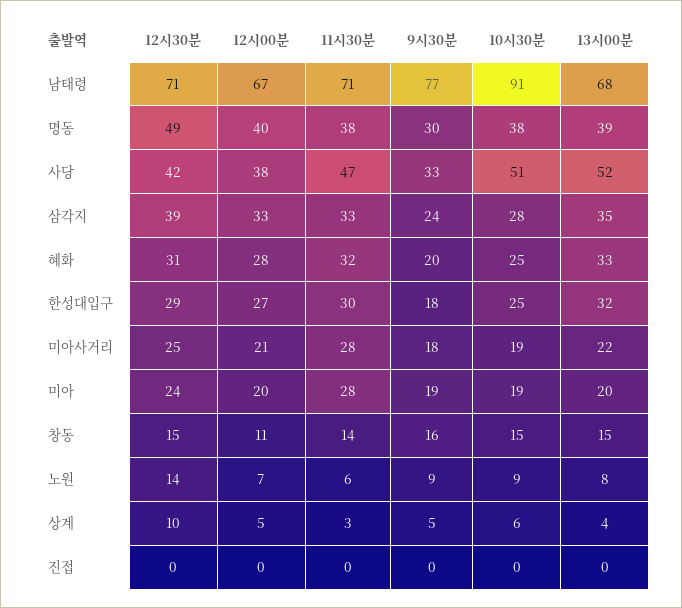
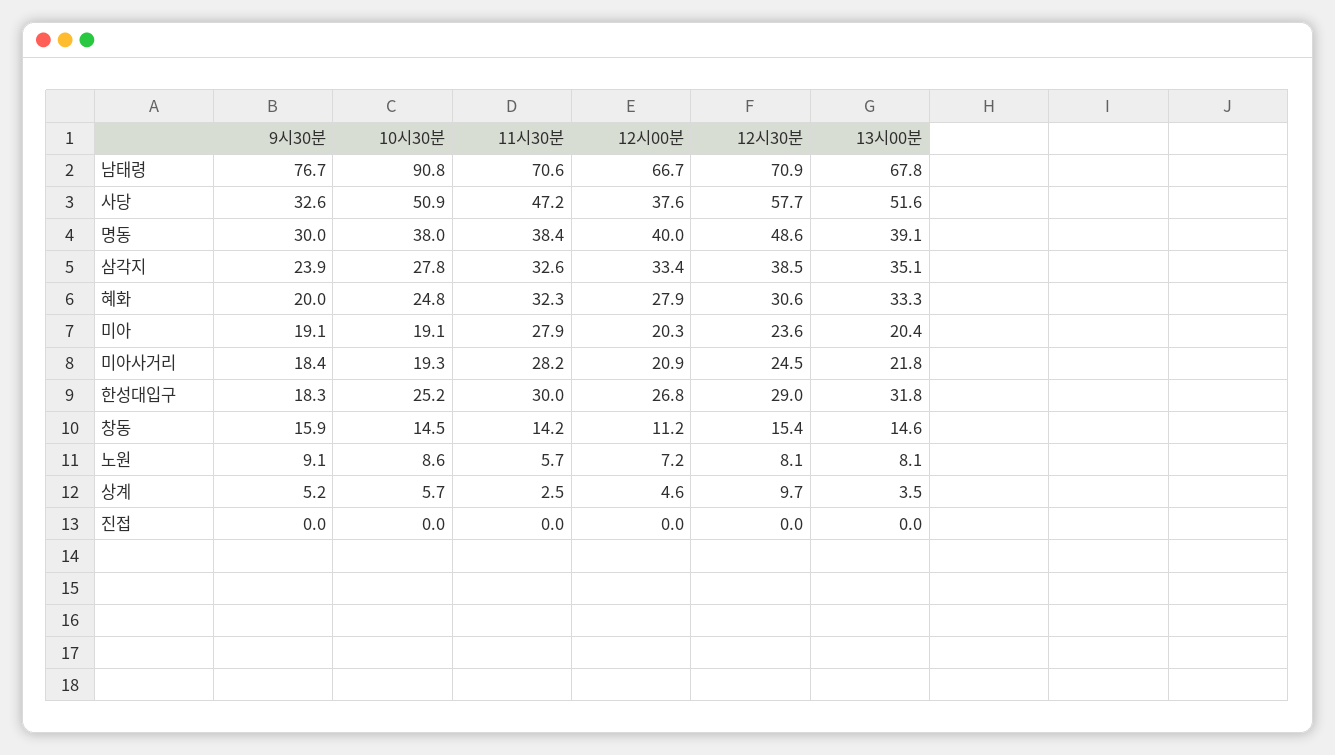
  {
    "12시30분": {
      "남태령": 70.9,
      "명동": 48.6,
-     "사당": 42,
+     "사당": 57.7,
      "삼각지": 38.5,
      "혜화": 30.6,
      "한성대입구": 29,
      "미아사거리": 24.5,
      "미아": 23.6,
      "창동": 15.4,
-     "노원": 14,
+     "노원": 8.1,
      "상계": 9.7,
      "진접": 0
    },
    "12시00분": {
      "남태령": 66.7,
      "명동": 40,
      "사당": 37.6,
      "삼각지": 33.4,
      "혜화": 27.9,
      "한성대입구": 26.8,
      "미아사거리": 20.9,
      "미아": 20.3,
      "창동": 11.2,
      "노원": 7.2,
      "상계": 4.6,
      "진접": 0
    },
    "11시30분": {
      "남태령": 70.6,
      "명동": 38.4,
      "사당": 47.2,
      "삼각지": 32.6,
      "혜화": 32.3,
      "한성대입구": 30,
      "미아사거리": 28.2,
      "미아": 27.9,
      "창동": 14.2,
      "노원": 5.7,
      "상계": 2.5,
      "진접": 0
    },
    "9시30분": {
      "남태령": 76.7,
      "명동": 30,
      "사당": 32.6,
      "삼각지": 23.9,
      "혜화": 20,
      "한성대입구": 18.3,
      "미아사거리": 18.4,
      "미아": 19.1,
      "창동": 15.9,
      "노원": 9.1,
      "상계": 5.2,
      "진접": 0
    },
    "10시30분": {
      "남태령": 90.8,
      "명동": 38,
      "사당": 50.9,
      "삼각지": 27.8,
      "혜화": 24.8,
      "한성대입구": 25.2,
      "미아사거리": 19.3,
      "미아": 19.1,
      "창동": 14.5,
      "노원": 8.6,
      "상계": 5.7,
      "진접": 0
    },
    "13시00분": {
      "남태령": 67.8,
      "명동": 39.1,
      "사당": 51.6,
      "삼각지": 35.1,
      "혜화": 33.3,
      "한성대입구": 31.8,
      "미아사거리": 21.8,
      "미아": 20.4,
      "창동": 14.6,
      "노원": 8.1,
      "상계": 3.5,
      "진접": 0
    }
  }

